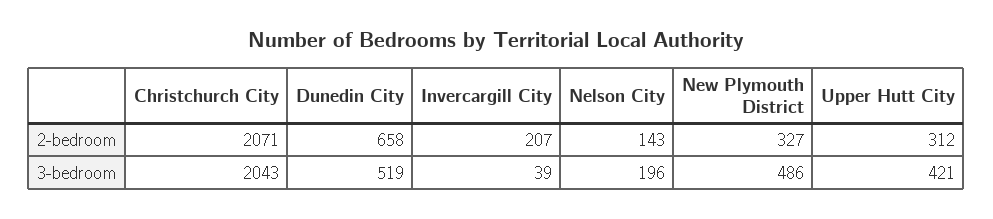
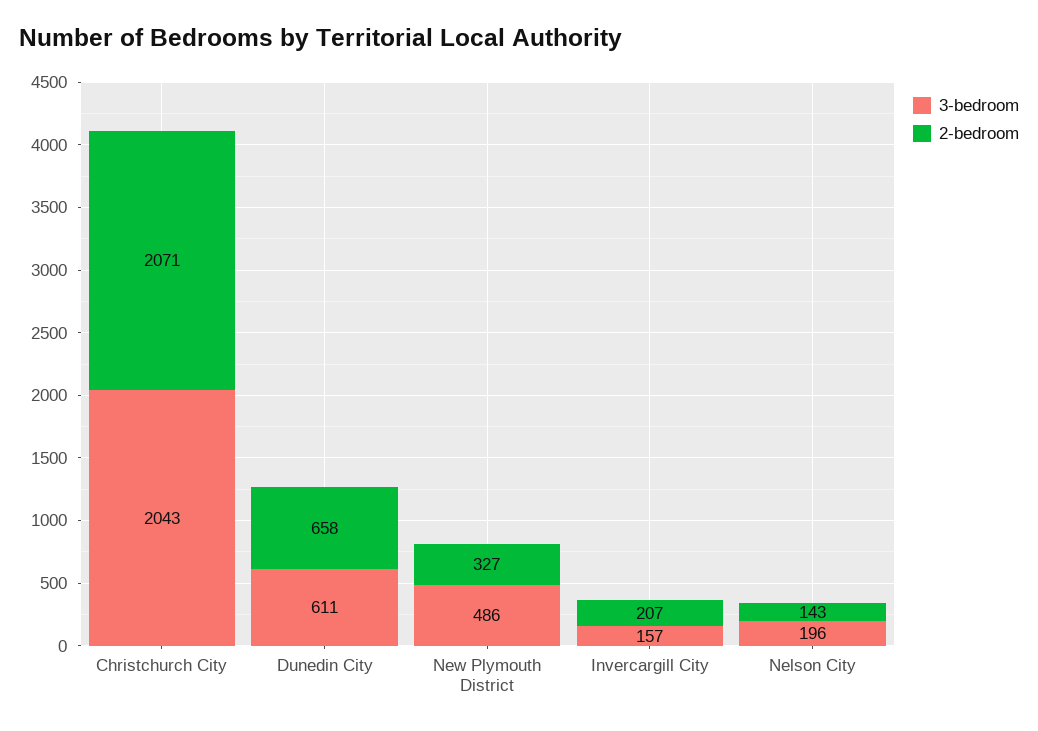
  {
    "2-bedroom": {
      "Christchurch City": 2071,
      "Dunedin City": 658,
      "Invercargill City": 207,
      "Nelson City": 143,
-     "New Plymouth District": 327,
+     "New Plymouth District": 327
-     "Upper Hutt City": 312
    },
    "3-bedroom": {
      "Christchurch City": 2043,
-     "Dunedin City": 519,
+     "Dunedin City": 611,
-     "Invercargill City": 39,
+     "Invercargill City": 157,
      "Nelson City": 196,
-     "New Plymouth District": 486,
+     "New Plymouth District": 486
-     "Upper Hutt City": 421
    }
  }

